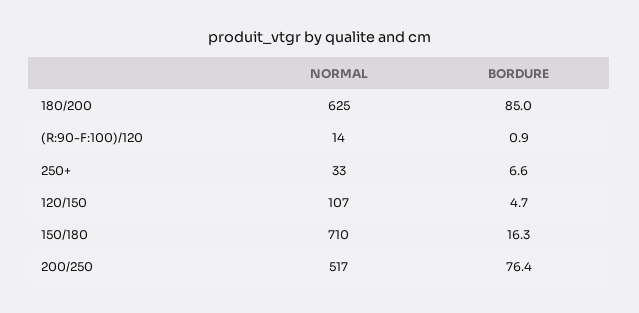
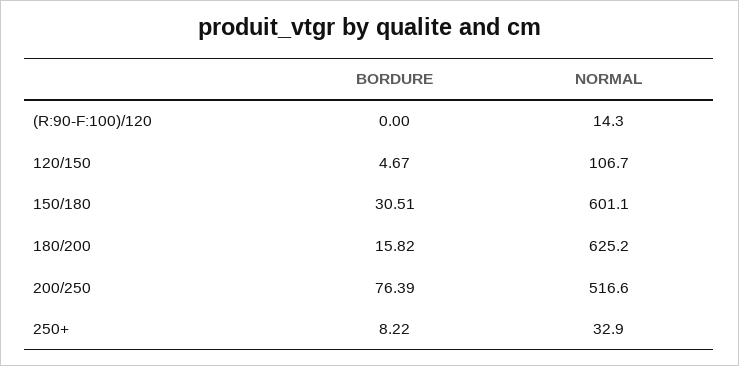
  {
    "NORMAL": {
      "180/200": 625.2,
      "(R:90-F:100)/120": 14.3,
      "250+": 32.9,
      "120/150": 106.7,
-     "150/180": 710,
+     "150/180": 601.1,
      "200/250": 516.6
    },
    "BORDURE": {
-     "180/200": 85,
+     "180/200": 15.82,
-     "(R:90-F:100)/120": 0.9,
+     "(R:90-F:100)/120": 0,
-     "250+": 6.6,
+     "250+": 8.22,
      "120/150": 4.67,
-     "150/180": 16.3,
+     "150/180": 30.51,
      "200/250": 76.39
    }
  }

